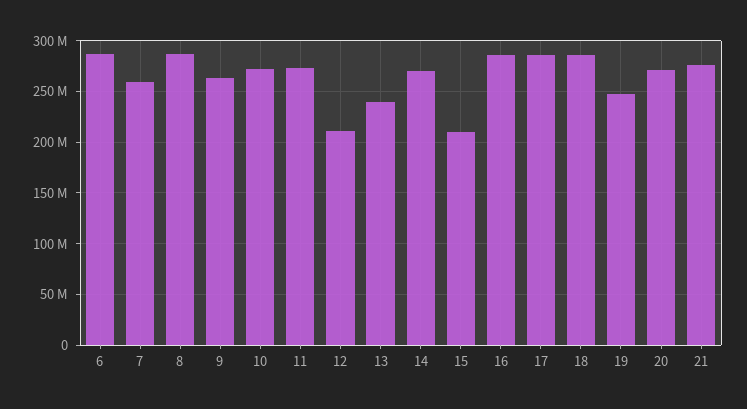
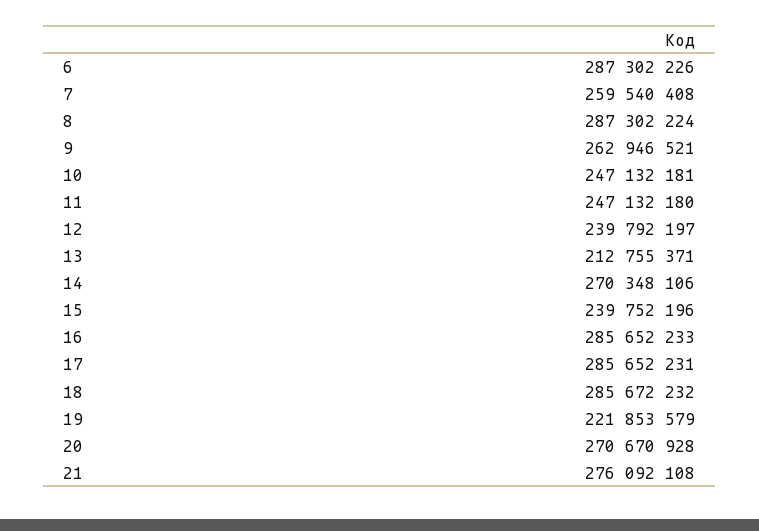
  {
    "6": 287302226,
    "7": 259540408,
    "8": 287302224,
    "9": 262946521,
-   "10": 270000000,
+   "10": 247132181,
-   "11": 270000000,
+   "11": 247132180,
-   "12": 210000000,
+   "12": 239792197,
-   "13": 240000000,
+   "13": 212755371,
    "14": 270348106,
-   "15": 210000000,
+   "15": 239752196,
    "16": 285652233,
    "17": 285652231,
    "18": 285672232,
-   "19": 250000000,
+   "19": 221853579,
    "20": 270670928,
    "21": 276092108
  }

